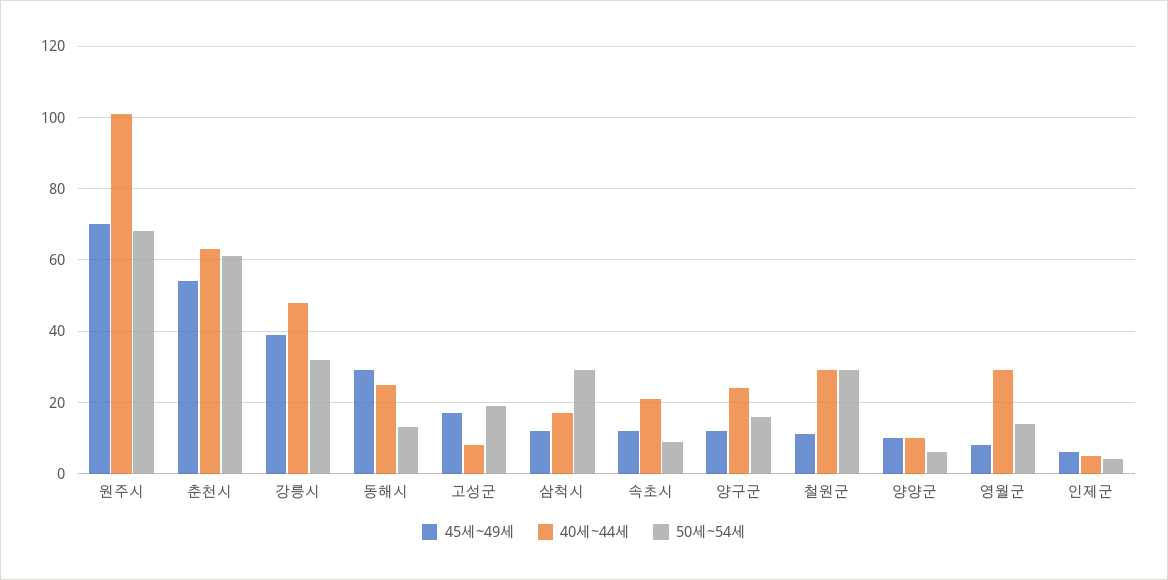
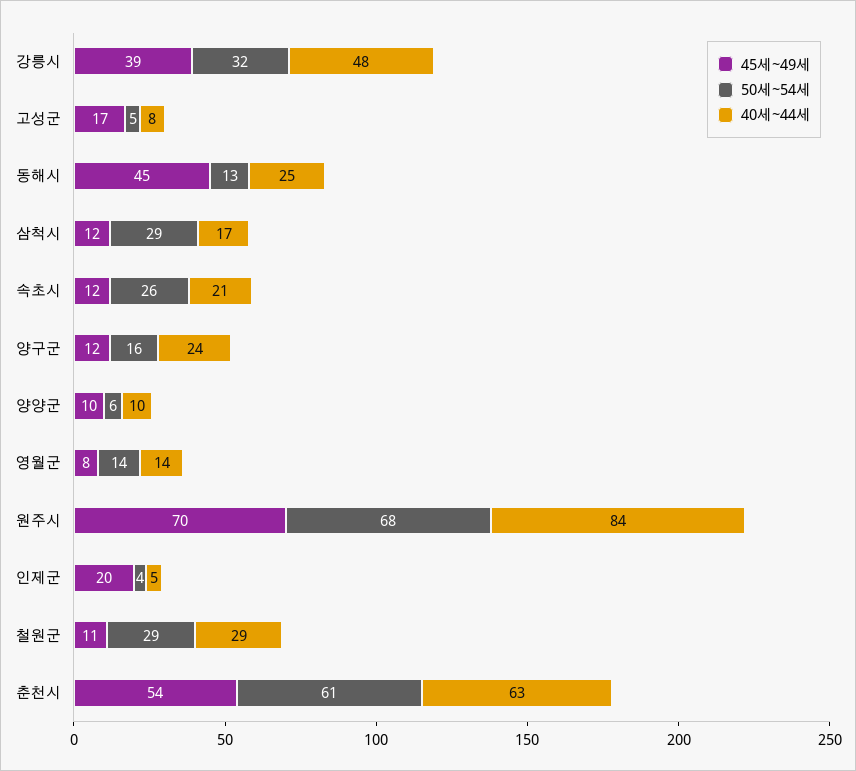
  {
    "45세~49세": {
      "원주시": 70,
      "춘천시": 54,
      "강릉시": 39,
-     "동해시": 30,
+     "동해시": 45,
      "고성군": 17,
      "삼척시": 12,
      "속초시": 12,
      "양구군": 12,
      "철원군": 11,
      "양양군": 10,
      "영월군": 8,
-     "인제군": 5
+     "인제군": 20
    },
    "40세~44세": {
-     "원주시": 100,
+     "원주시": 84,
      "춘천시": 63,
      "강릉시": 48,
      "동해시": 25,
      "고성군": 8,
      "삼척시": 17,
      "속초시": 21,
      "양구군": 24,
      "철원군": 29,
      "양양군": 10,
-     "영월군": 30,
+     "영월군": 14,
      "인제군": 5
    },
    "50세~54세": {
      "원주시": 68,
      "춘천시": 61,
      "강릉시": 32,
      "동해시": 13,
-     "고성군": 20,
+     "고성군": 5,
      "삼척시": 29,
-     "속초시": 10,
+     "속초시": 26,
      "양구군": 16,
      "철원군": 29,
      "양양군": 6,
      "영월군": 14,
      "인제군": 4
    }
  }

